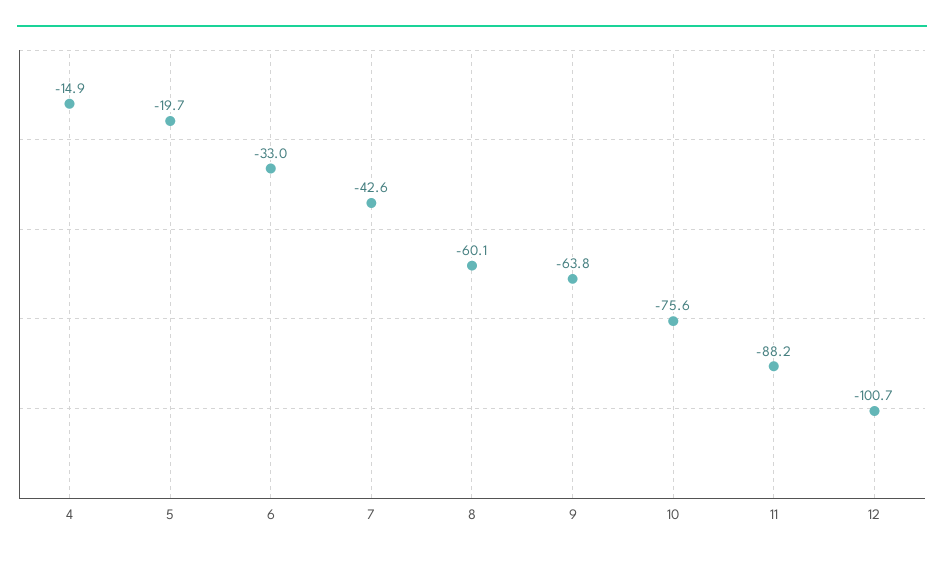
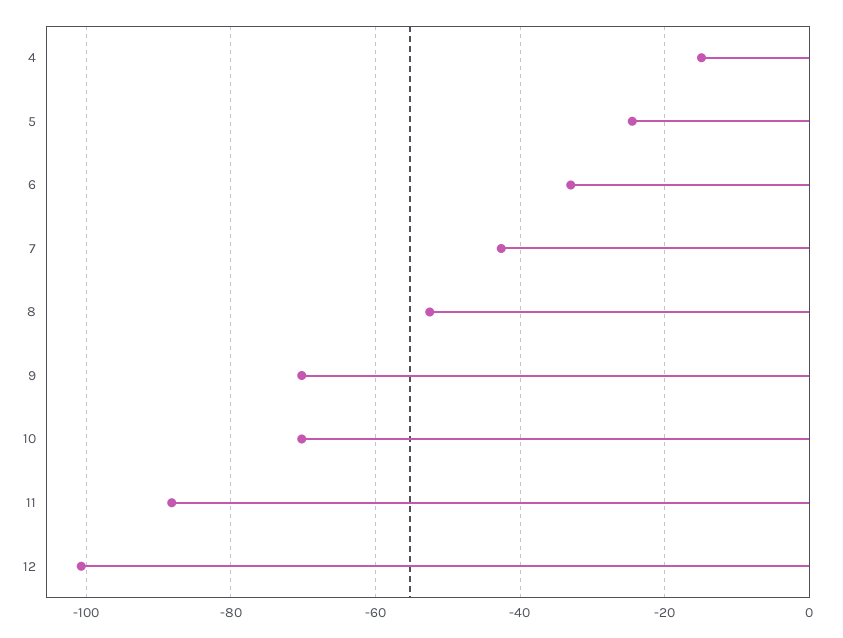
  {
    "4": -14.9,
-   "5": -19.7,
+   "5": -24,
    "6": -33,
    "7": -42.6,
-   "8": -60.1,
+   "8": -52,
-   "9": -63.8,
+   "9": -70,
-   "10": -75.6,
+   "10": -70,
    "11": -88.2,
    "12": -100.7
  }

